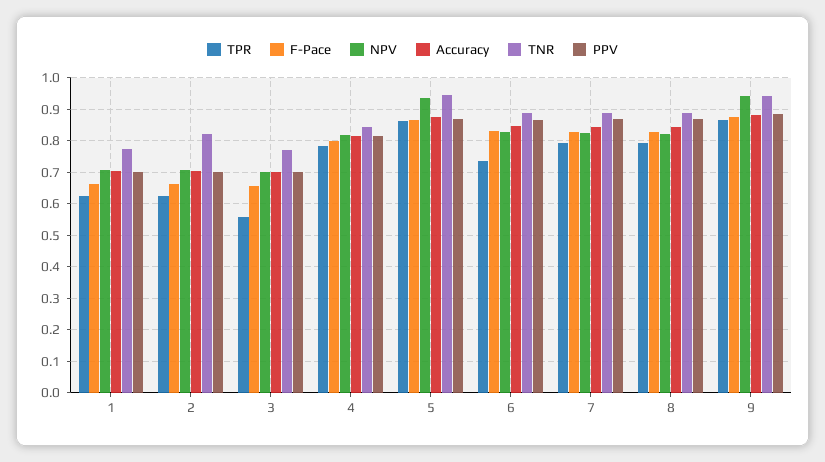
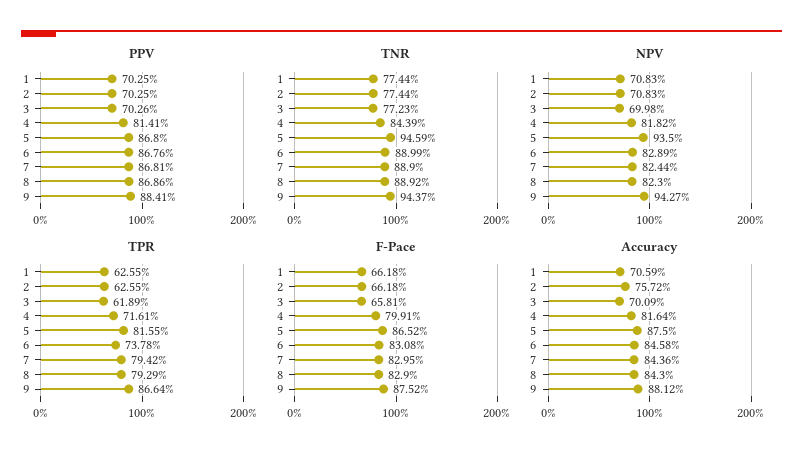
  {
    "TPR": {
      "1": 0.6255,
      "2": 0.6255,
-     "3": 0.56,
+     "3": 0.6189,
-     "4": 0.78,
+     "4": 0.7161,
-     "5": 0.86,
+     "5": 0.8155,
      "6": 0.7378,
      "7": 0.7942,
      "8": 0.7929,
      "9": 0.8664
    },
    "F-Pace": {
      "1": 0.6618,
      "2": 0.6618,
      "3": 0.6581,
      "4": 0.7991,
      "5": 0.8652,
      "6": 0.8308,
      "7": 0.8295,
      "8": 0.829,
      "9": 0.8752
    },
    "NPV": {
      "1": 0.7083,
      "2": 0.7083,
      "3": 0.6998,
      "4": 0.8182,
      "5": 0.935,
      "6": 0.8289,
      "7": 0.8244,
      "8": 0.823,
      "9": 0.9427
    },
    "Accuracy": {
      "1": 0.7059,
-     "2": 0.7,
+     "2": 0.7572,
      "3": 0.7009,
      "4": 0.8164,
      "5": 0.875,
      "6": 0.8458,
      "7": 0.8436,
      "8": 0.843,
      "9": 0.8812
    },
    "TNR": {
      "1": 0.7744,
-     "2": 0.82,
+     "2": 0.7744,
      "3": 0.7723,
      "4": 0.8439,
      "5": 0.9459,
      "6": 0.8899,
      "7": 0.889,
      "8": 0.8892,
      "9": 0.9437
    },
    "PPV": {
      "1": 0.7025,
      "2": 0.7025,
      "3": 0.7026,
      "4": 0.8141,
      "5": 0.868,
      "6": 0.8676,
      "7": 0.8681,
      "8": 0.8686,
      "9": 0.8841
    }
  }

